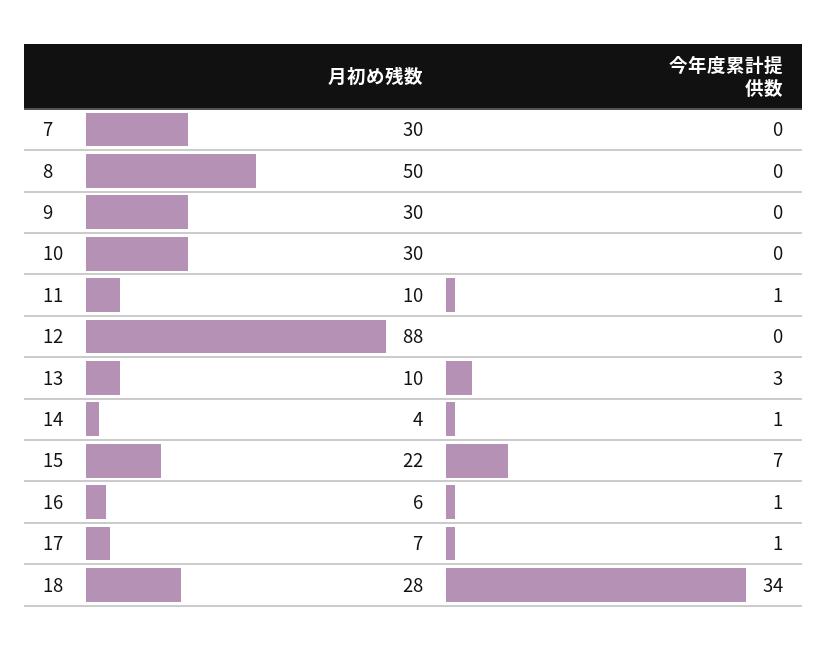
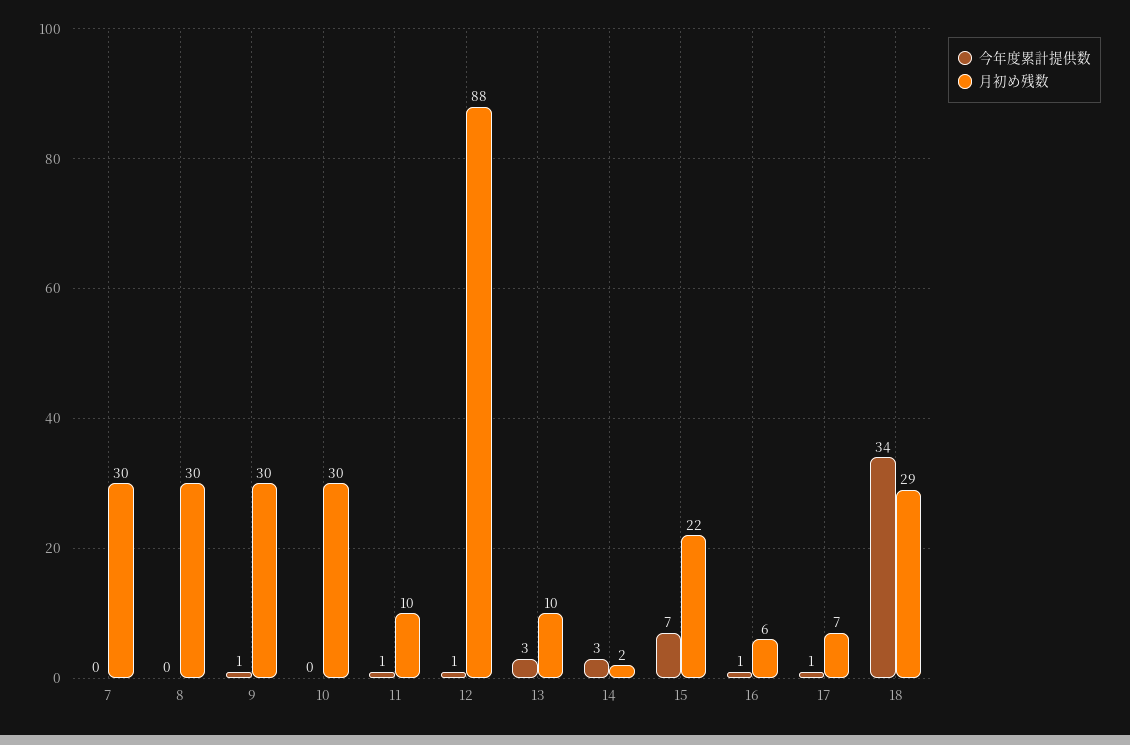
  {
    "月初め残数": {
      "7": 30,
-     "8": 50,
+     "8": 30,
      "9": 30,
      "10": 30,
      "11": 10,
      "12": 88,
      "13": 10,
-     "14": 4,
+     "14": 2,
      "15": 22,
      "16": 6,
      "17": 7,
-     "18": 28
+     "18": 29
    },
    "今年度累計提供数": {
      "7": 0,
      "8": 0,
-     "9": 0,
+     "9": 1,
      "10": 0,
      "11": 1,
-     "12": 0,
+     "12": 1,
      "13": 3,
-     "14": 1,
+     "14": 3,
      "15": 7,
      "16": 1,
      "17": 1,
      "18": 34
    }
  }

